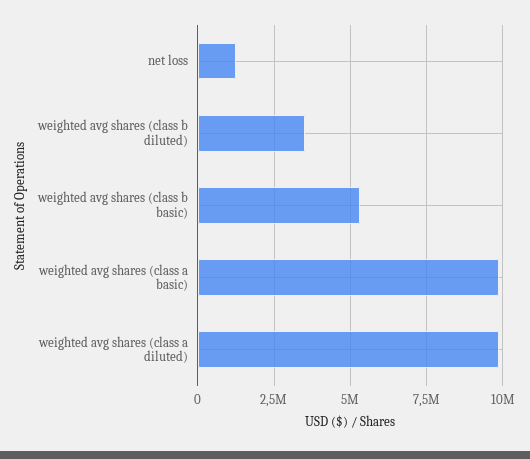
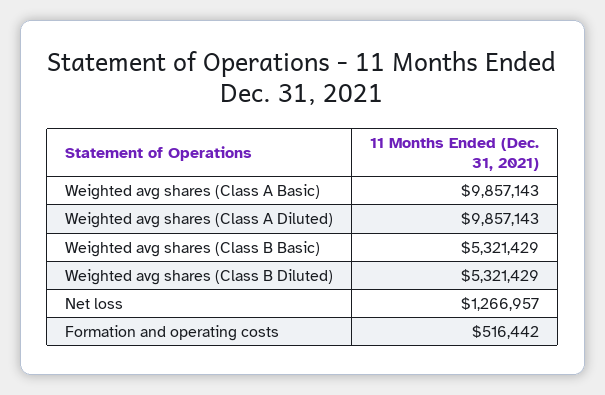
  {
    "net loss": 1266957,
-   "weighted avg shares (class b diluted)": 3500000,
+   "weighted avg shares (class b diluted)": 5321429,
    "weighted avg shares (class b basic)": 5321429,
    "weighted avg shares (class a basic)": 9857143,
-   "weighted avg shares (class a diluted)": 9857143
+   "weighted avg shares (class a diluted)": 9857143,
+   "Formation and operating costs": 516442
  }

